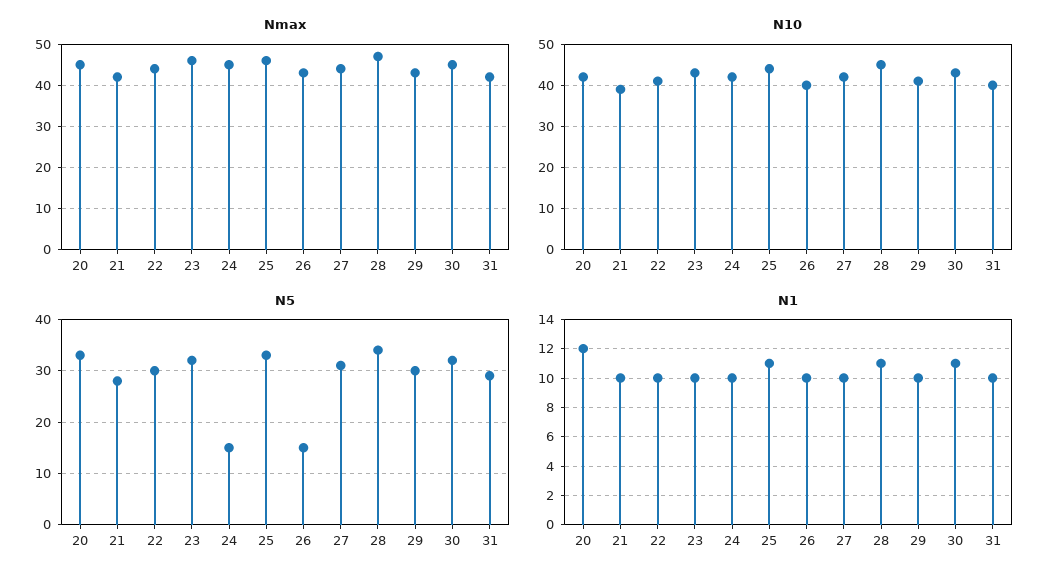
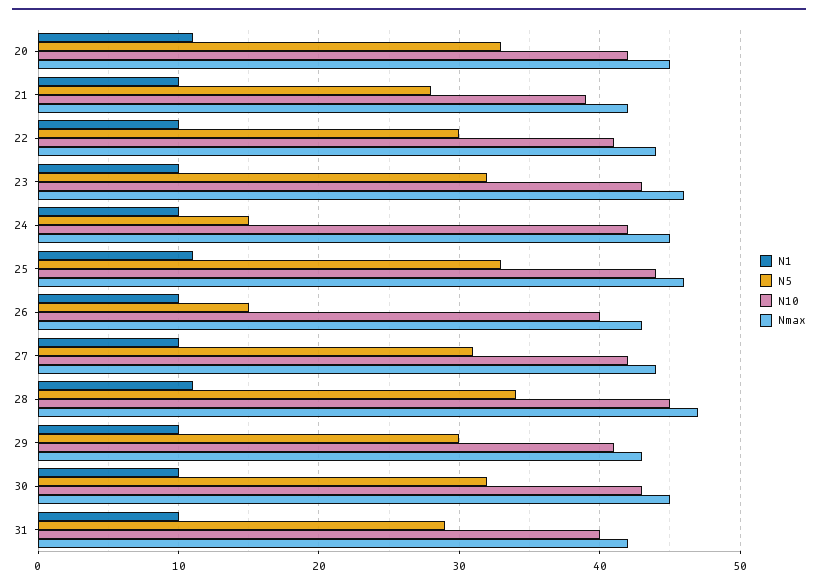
  {
    "Nmax": {
      "20": 45,
      "21": 42,
      "22": 44,
      "23": 46,
      "24": 45,
      "25": 46,
      "26": 43,
      "27": 44,
      "28": 47,
      "29": 43,
      "30": 45,
      "31": 42
    },
    "N10": {
      "20": 42,
      "21": 39,
      "22": 41,
      "23": 43,
      "24": 42,
      "25": 44,
      "26": 40,
      "27": 42,
      "28": 45,
      "29": 41,
      "30": 43,
      "31": 40
    },
    "N5": {
      "20": 33,
      "21": 28,
      "22": 30,
      "23": 32,
      "24": 15,
      "25": 33,
      "26": 15,
      "27": 31,
      "28": 34,
      "29": 30,
      "30": 32,
      "31": 29
    },
    "N1": {
-     "20": 12,
+     "20": 11,
      "21": 10,
      "22": 10,
      "23": 10,
      "24": 10,
      "25": 11,
      "26": 10,
      "27": 10,
      "28": 11,
      "29": 10,
-     "30": 11,
+     "30": 10,
      "31": 10
    }
  }

